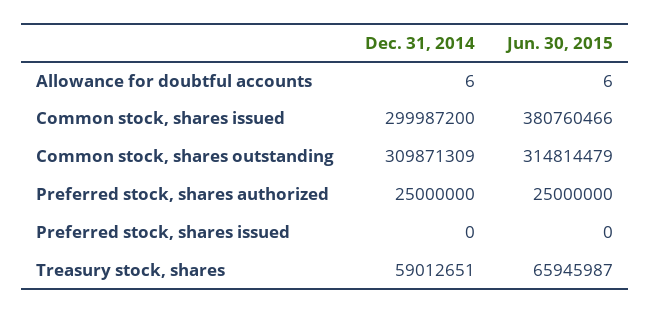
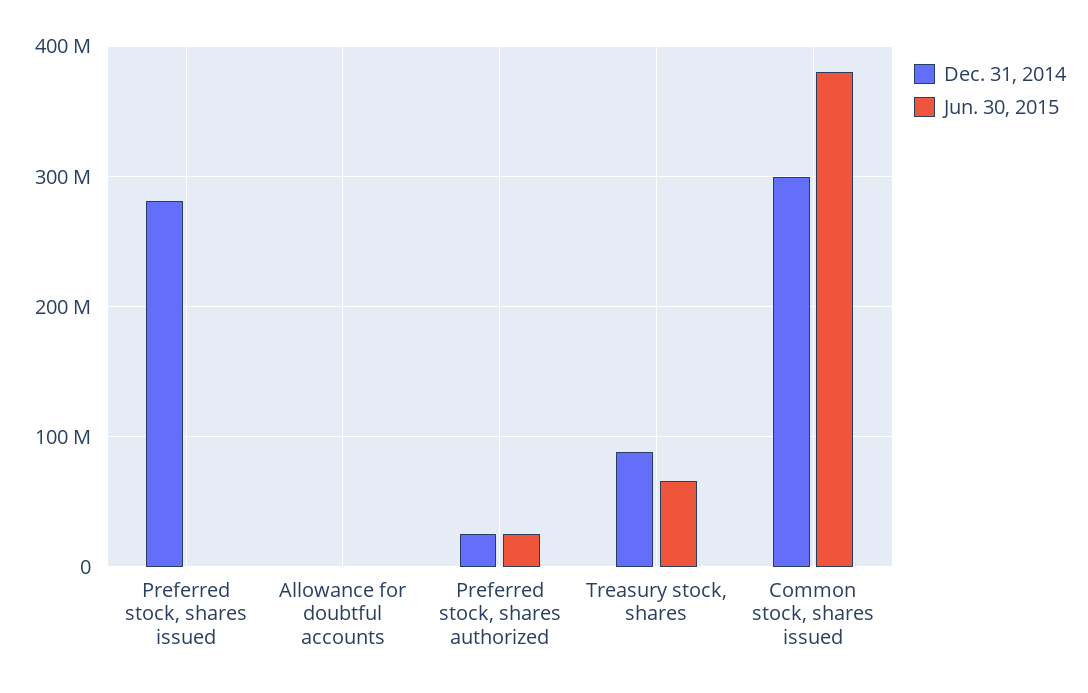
  {
    "Dec. 31, 2014": {
      "Allowance for doubtful accounts": 6,
      "Common stock, shares issued": 299987200,
-     "Common stock, shares outstanding": 309871309,
      "Preferred stock, shares authorized": 25000000,
-     "Preferred stock, shares issued": 0,
+     "Preferred stock, shares issued": 280000000,
-     "Treasury stock, shares": 59012651
+     "Treasury stock, shares": 90000000
    },
    "Jun. 30, 2015": {
      "Allowance for doubtful accounts": 6,
      "Common stock, shares issued": 380760466,
-     "Common stock, shares outstanding": 314814479,
      "Preferred stock, shares authorized": 25000000,
      "Preferred stock, shares issued": 0,
      "Treasury stock, shares": 65945987
    }
  }

